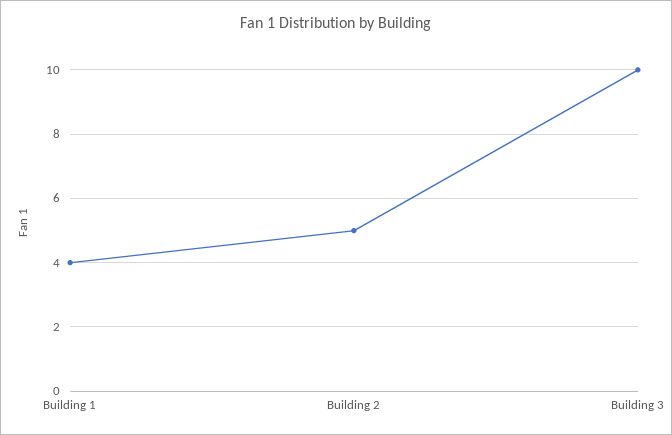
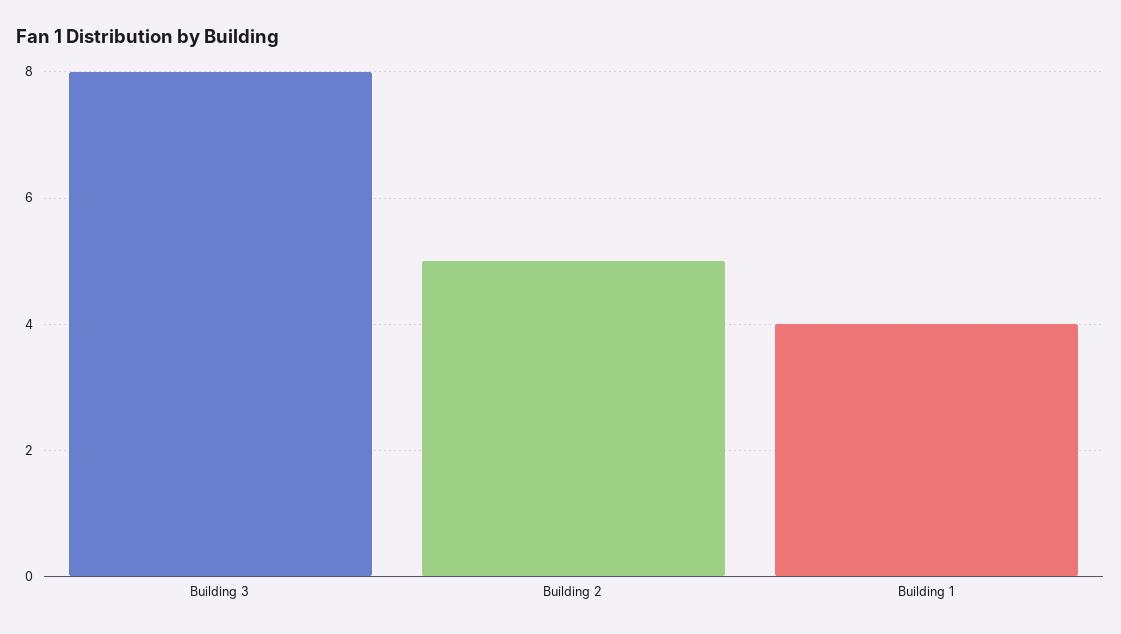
  {
    "Building 1": 4,
    "Building 2": 5,
-   "Building 3": 10
+   "Building 3": 8
  }

